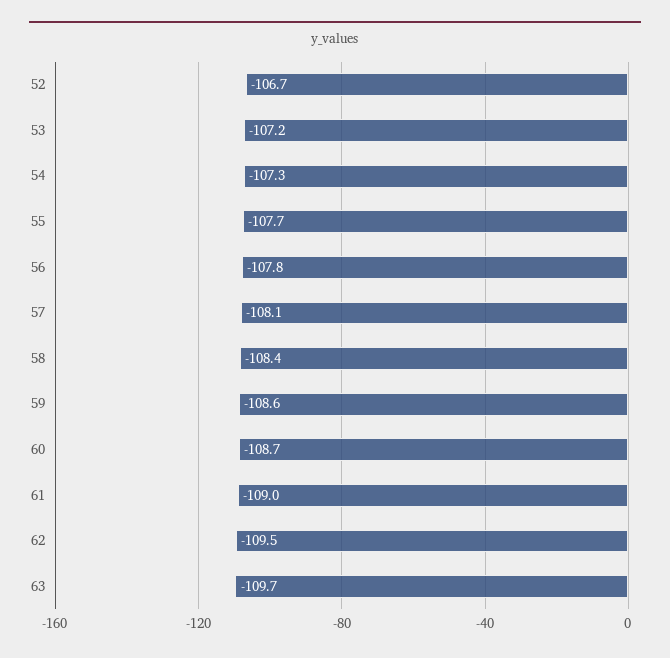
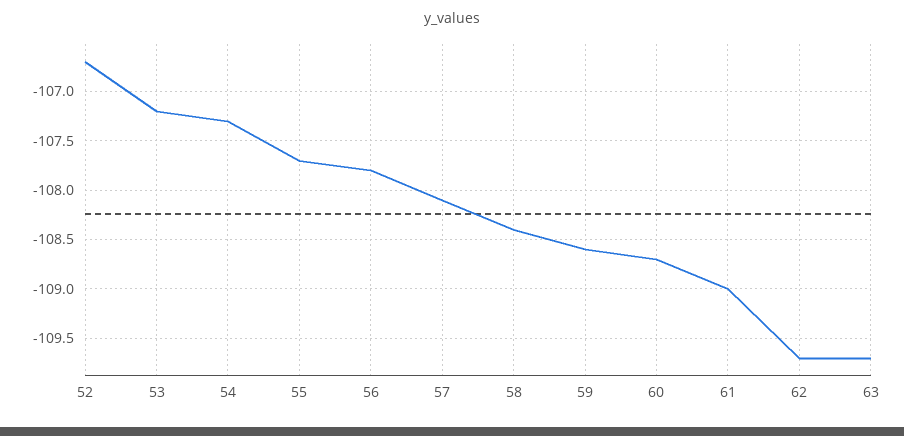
  {
    "52": -106.7,
    "53": -107.2,
    "54": -107.3,
    "55": -107.7,
    "56": -107.8,
    "57": -108.1,
    "58": -108.4,
    "59": -108.6,
    "60": -108.7,
    "61": -109,
-   "62": -109.5,
+   "62": -109.7,
    "63": -109.7
  }

